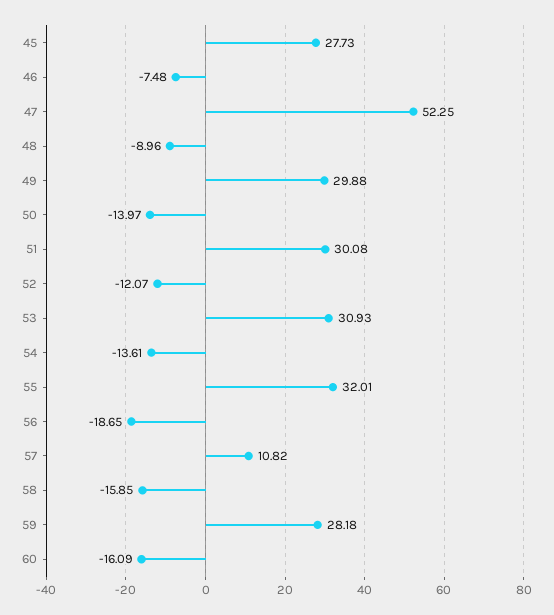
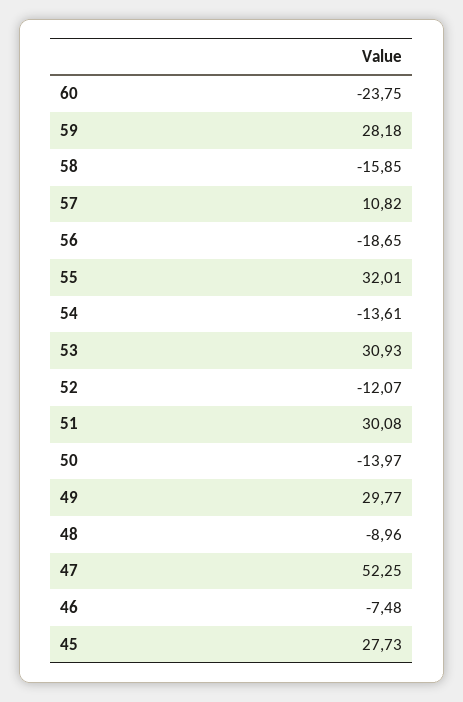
  {
    "45": 27.73,
    "46": -7.48,
    "47": 52.25,
    "48": -8.96,
-   "49": 29.88,
+   "49": 29.77,
    "50": -13.97,
    "51": 30.08,
    "52": -12.07,
    "53": 30.93,
    "54": -13.61,
    "55": 32.01,
    "56": -18.65,
    "57": 10.82,
    "58": -15.85,
    "59": 28.18,
-   "60": -16.09
+   "60": -23.75
  }

